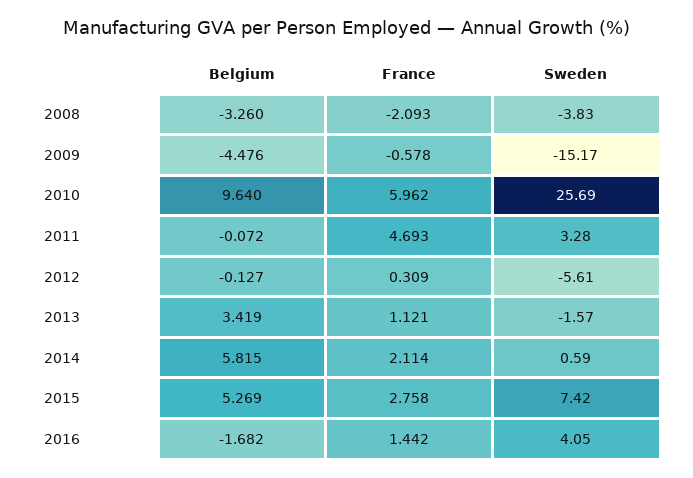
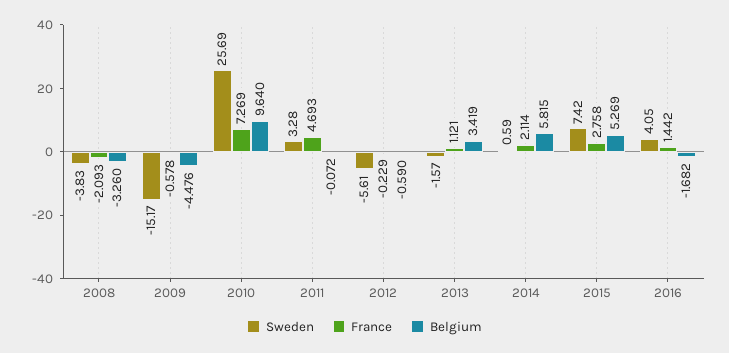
  {
    "Belgium": {
      "2008": -3.26,
      "2009": -4.476,
      "2010": 9.64,
      "2011": -0.072,
-     "2012": -0.127,
+     "2012": -0.59,
      "2013": 3.419,
      "2014": 5.815,
      "2015": 5.269,
      "2016": -1.682
    },
    "France": {
      "2008": -2.093,
      "2009": -0.578,
-     "2010": 5.962,
+     "2010": 7.269,
      "2011": 4.693,
-     "2012": 0.309,
+     "2012": -0.229,
      "2013": 1.121,
      "2014": 2.114,
      "2015": 2.758,
      "2016": 1.442
    },
    "Sweden": {
      "2008": -3.83,
      "2009": -15.17,
      "2010": 25.69,
      "2011": 3.28,
      "2012": -5.61,
      "2013": -1.57,
      "2014": 0.59,
      "2015": 7.42,
      "2016": 4.05
    }
  }

